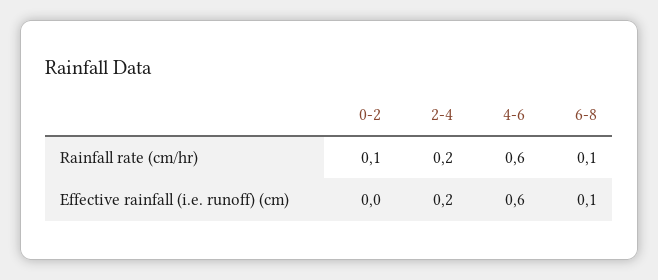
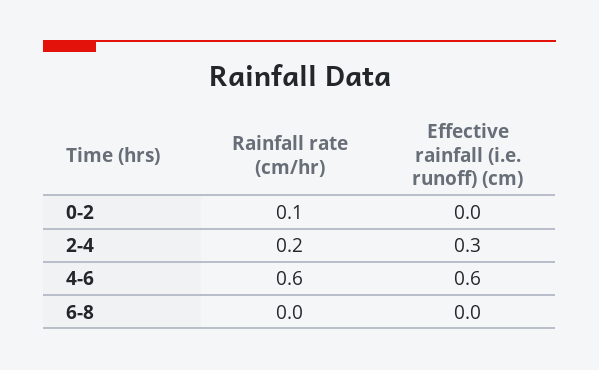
  {
    "0-2": {
      "Rainfall rate (cm/hr)": 0.1,
      "Effective rainfall (i.e. runoff) (cm)": 0
    },
    "2-4": {
      "Rainfall rate (cm/hr)": 0.2,
-     "Effective rainfall (i.e. runoff) (cm)": 0.2
+     "Effective rainfall (i.e. runoff) (cm)": 0.3
    },
    "4-6": {
      "Rainfall rate (cm/hr)": 0.6,
      "Effective rainfall (i.e. runoff) (cm)": 0.6
    },
    "6-8": {
-     "Rainfall rate (cm/hr)": 0.1,
+     "Rainfall rate (cm/hr)": 0,
-     "Effective rainfall (i.e. runoff) (cm)": 0.1
+     "Effective rainfall (i.e. runoff) (cm)": 0
    }
  }

